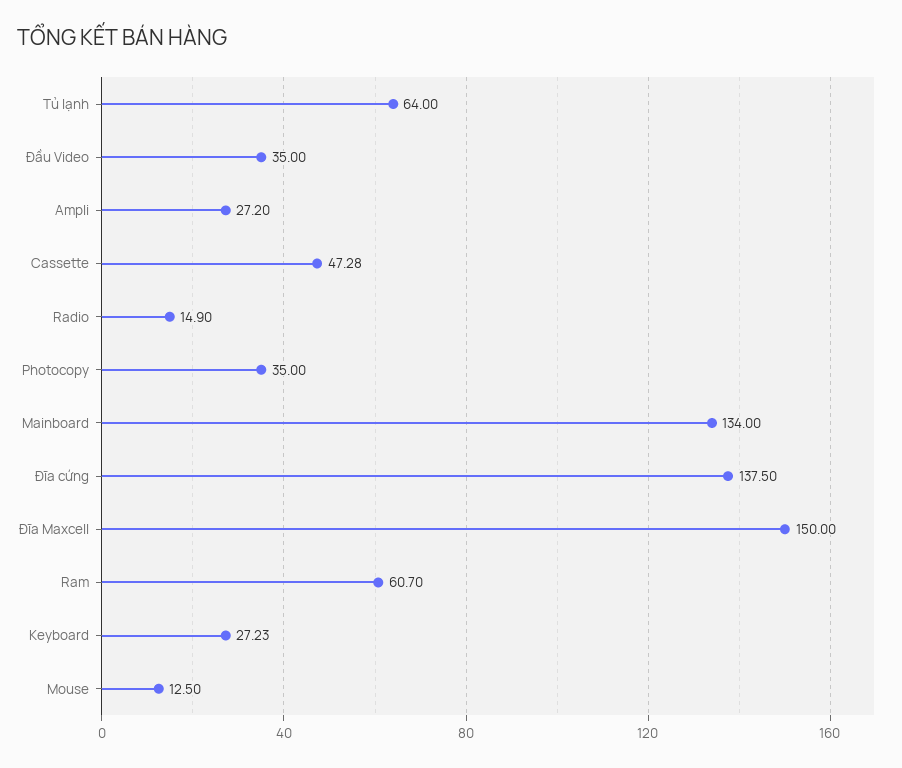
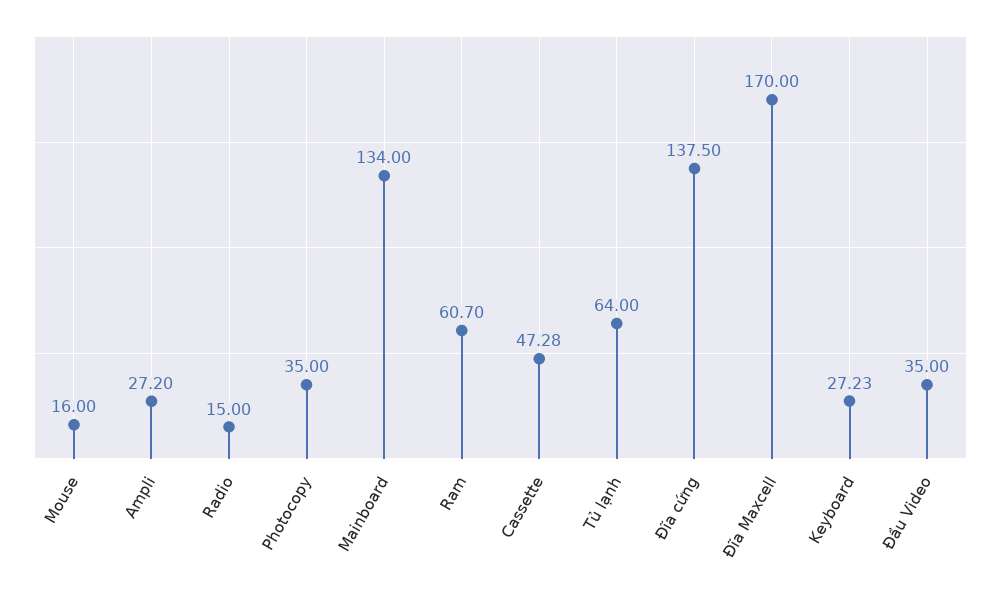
  {
    "Tủ lạnh": 64,
    "Đầu Video": 35,
    "Ampli": 27.2,
    "Cassette": 47.28,
-   "Radio": 14.9,
+   "Radio": 15,
    "Photocopy": 35,
    "Mainboard": 134,
    "Đĩa cứng": 137.5,
-   "Đĩa Maxcell": 150,
+   "Đĩa Maxcell": 170,
    "Ram": 60.7,
    "Keyboard": 27.23,
-   "Mouse": 12.5
+   "Mouse": 16
  }

